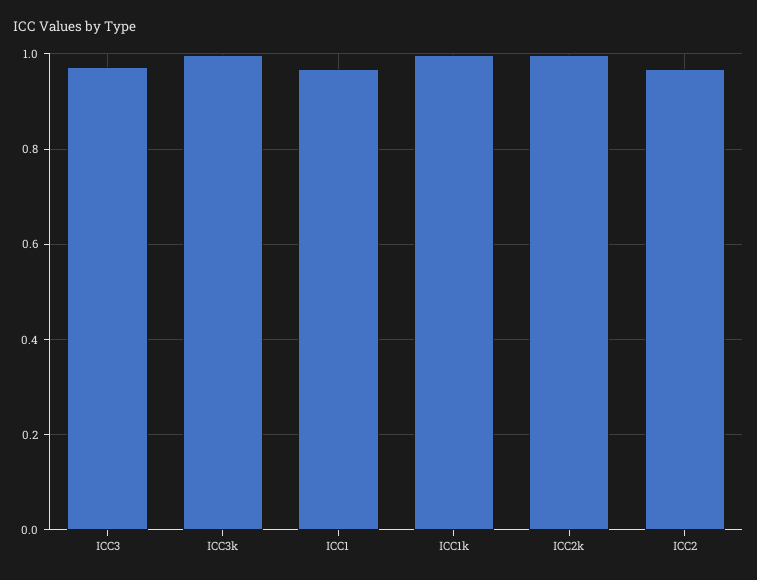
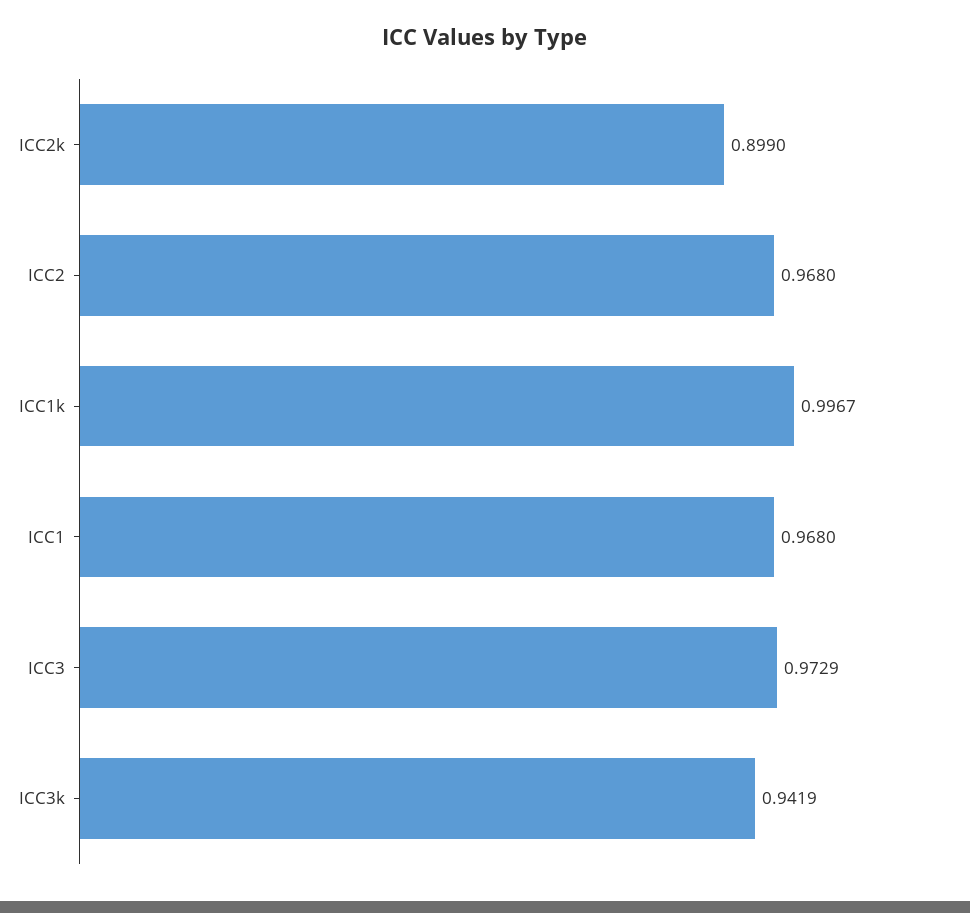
  {
    "ICC3": 0.9729,
-   "ICC3k": 1,
+   "ICC3k": 0.9419,
    "ICC1": 0.968,
    "ICC1k": 0.9967,
-   "ICC2k": 1,
+   "ICC2k": 0.899,
    "ICC2": 0.968
  }

